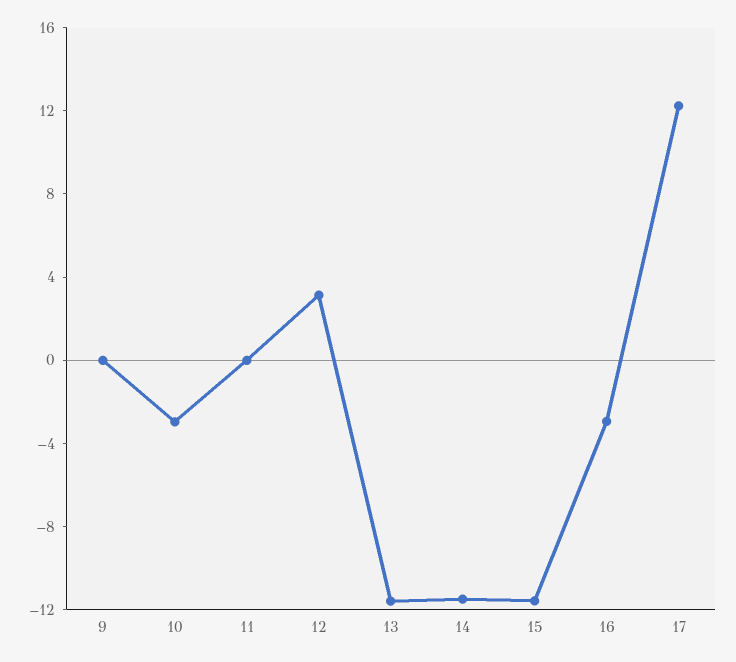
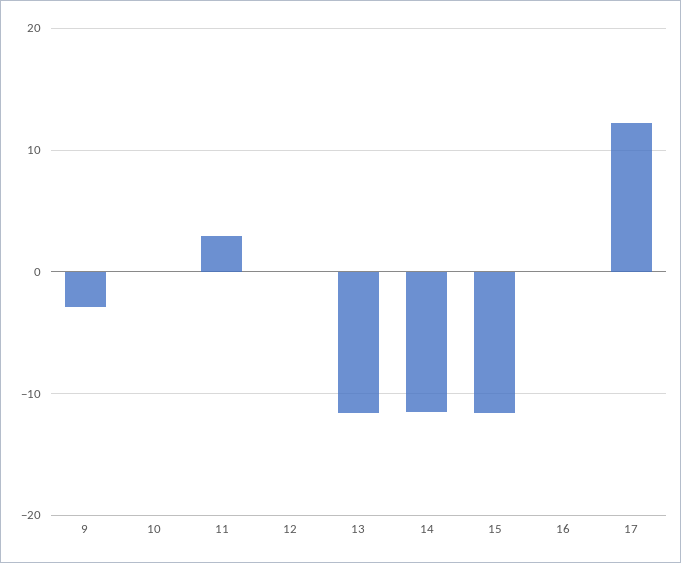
  {
-   "9": 0,
+   "9": -3,
-   "10": -3,
+   "10": 0,
-   "11": 0,
+   "11": 3,
-   "12": 3,
+   "12": 0,
    "13": -12,
    "14": -11,
    "15": -12,
-   "16": -3,
+   "16": 0,
    "17": 12
  }

